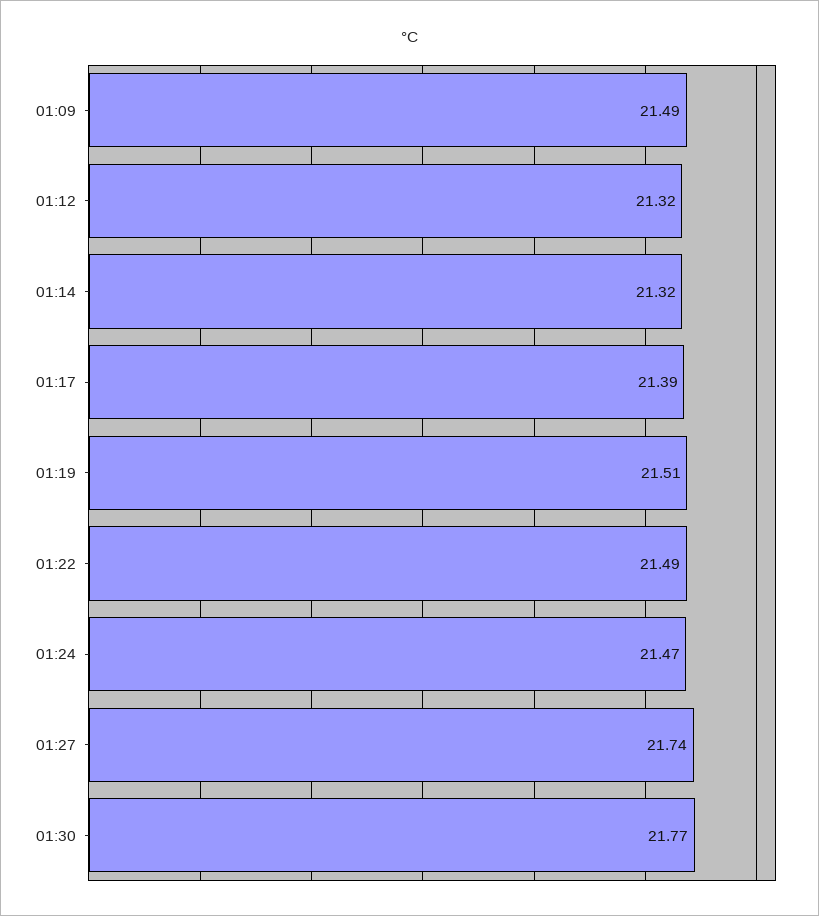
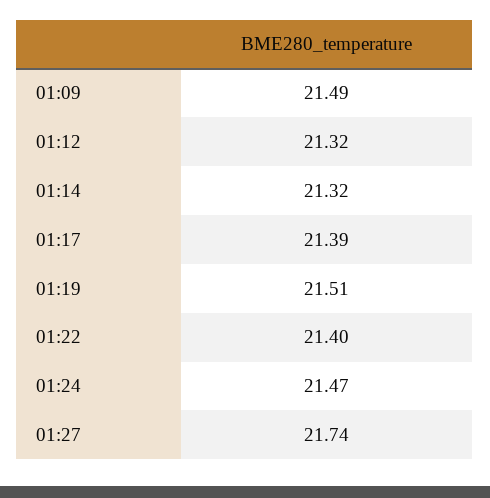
  {
    "01:09": 21.49,
    "01:12": 21.32,
    "01:14": 21.32,
    "01:17": 21.39,
    "01:19": 21.51,
-   "01:22": 21.49,
+   "01:22": 21.4,
    "01:24": 21.47,
-   "01:27": 21.74,
+   "01:27": 21.74
-   "01:30": 21.77
  }

